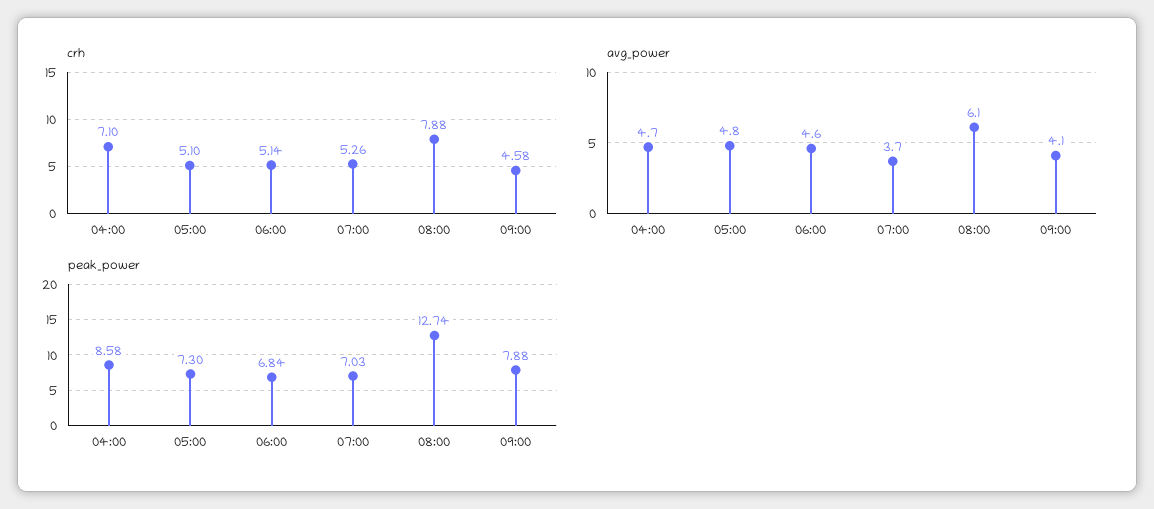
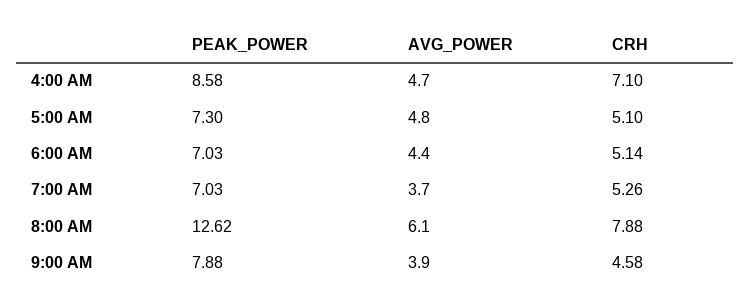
  {
    "crh": {
      "04:00": 7.1,
      "05:00": 5.1,
      "06:00": 5.14,
      "07:00": 5.26,
      "08:00": 7.88,
      "09:00": 4.58
    },
    "avg_power": {
      "04:00": 4.7,
      "05:00": 4.8,
-     "06:00": 4.6,
+     "06:00": 4.4,
      "07:00": 3.7,
      "08:00": 6.1,
-     "09:00": 4.1
+     "09:00": 3.9
    },
    "peak_power": {
      "04:00": 8.58,
      "05:00": 7.3,
-     "06:00": 6.84,
+     "06:00": 7.03,
      "07:00": 7.03,
-     "08:00": 12.74,
+     "08:00": 12.62,
      "09:00": 7.88
    }
  }

